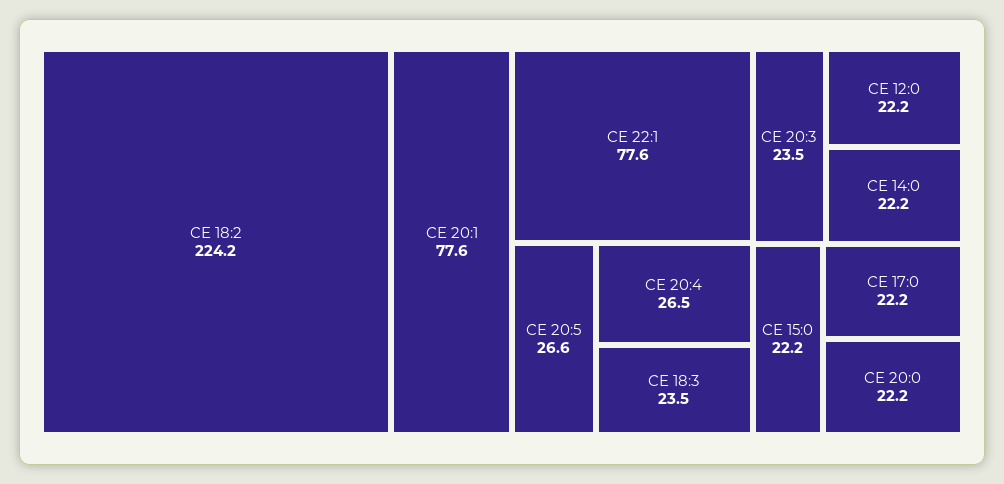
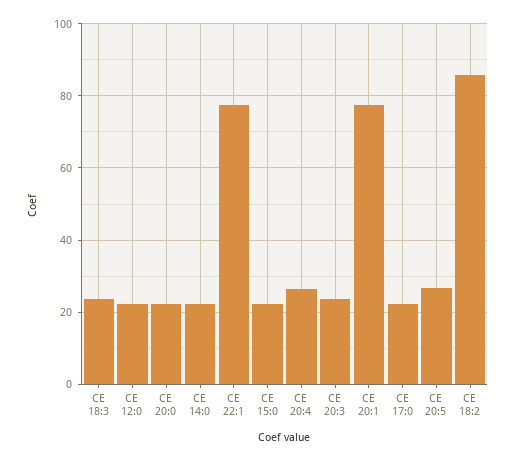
  {
-   "CE 18:2": 224.2,
+   "CE 18:2": 86,
    "CE 20:1": 77.6,
    "CE 22:1": 77.6,
    "CE 20:5": 26.6,
    "CE 20:4": 26.5,
    "CE 18:3": 23.5,
    "CE 20:3": 23.5,
    "CE 12:0": 22.2,
    "CE 14:0": 22.2,
    "CE 15:0": 22.2,
    "CE 17:0": 22.2,
    "CE 20:0": 22.2
  }

